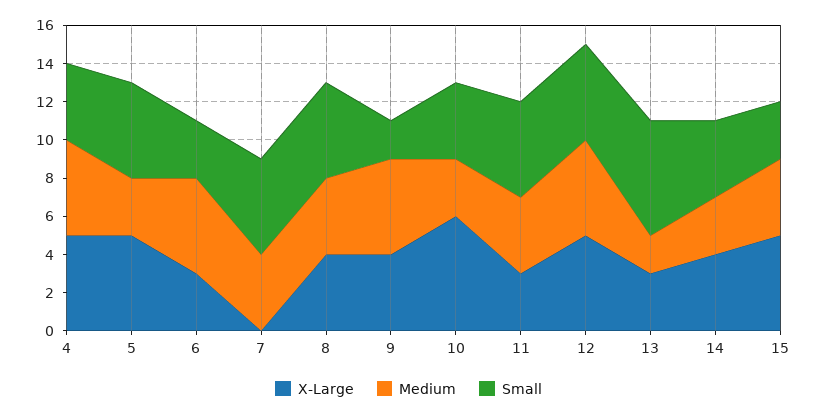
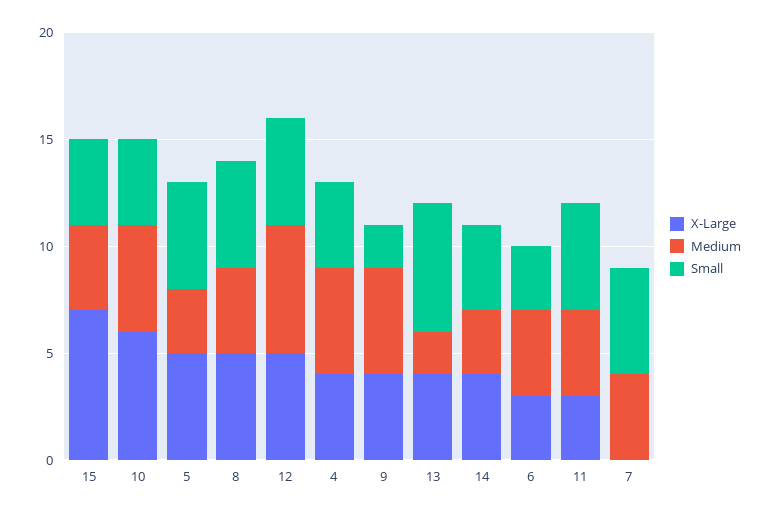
  {
    "X-Large": {
-     "4": 5,
+     "4": 4,
      "5": 5,
      "6": 3,
      "7": 0,
-     "8": 4,
+     "8": 5,
      "9": 4,
      "10": 6,
      "11": 3,
      "12": 5,
-     "13": 3,
+     "13": 4,
      "14": 4,
-     "15": 5
+     "15": 7
    },
    "Medium": {
      "4": 5,
      "5": 3,
-     "6": 5,
+     "6": 4,
      "7": 4,
      "8": 4,
      "9": 5,
-     "10": 3,
+     "10": 5,
      "11": 4,
-     "12": 5,
+     "12": 6,
      "13": 2,
      "14": 3,
      "15": 4
    },
    "Small": {
      "4": 4,
      "5": 5,
      "6": 3,
      "7": 5,
      "8": 5,
      "9": 2,
      "10": 4,
      "11": 5,
      "12": 5,
      "13": 6,
      "14": 4,
-     "15": 3
+     "15": 4
    }
  }

